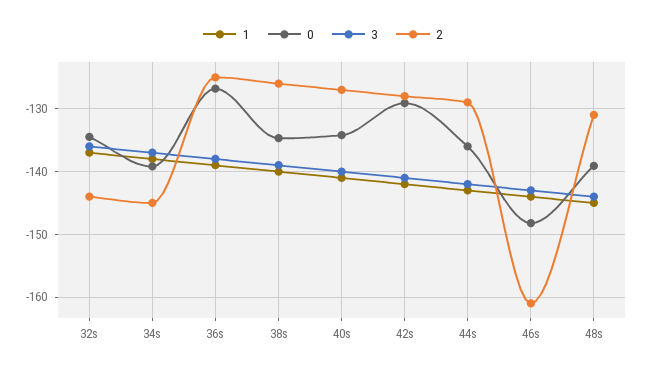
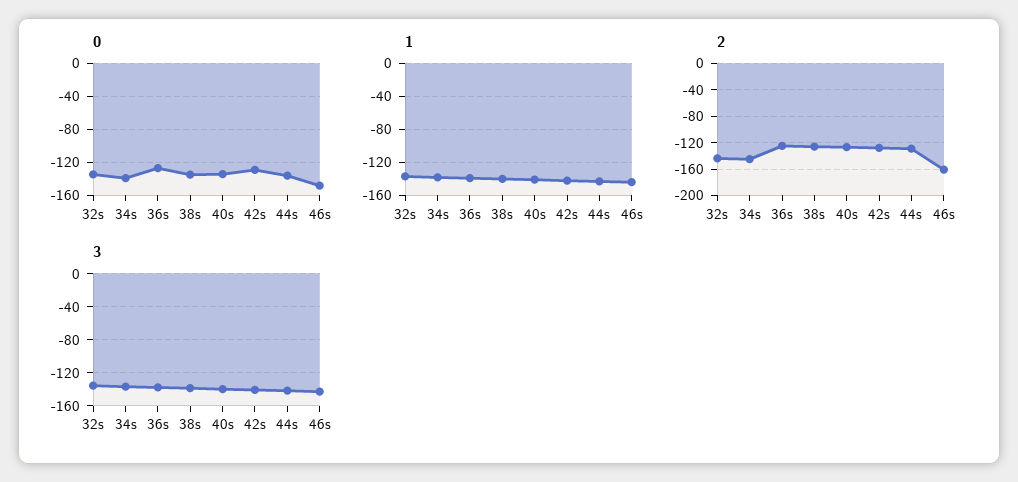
  {
    "1": {
      "32s": -137,
      "34s": -138,
      "36s": -139,
      "38s": -140,
      "40s": -141,
      "42s": -142,
      "44s": -143,
-     "46s": -144,
+     "46s": -144
-     "48s": -145
    },
    "0": {
      "32s": -135,
      "34s": -139,
      "36s": -127,
      "38s": -135,
      "40s": -134,
      "42s": -129,
      "44s": -136,
-     "46s": -148,
+     "46s": -148
-     "48s": -139
    },
    "3": {
      "32s": -136,
      "34s": -137,
      "36s": -138,
      "38s": -139,
      "40s": -140,
      "42s": -141,
      "44s": -142,
-     "46s": -143,
+     "46s": -143
-     "48s": -144
    },
    "2": {
      "32s": -144,
      "34s": -145,
      "36s": -125,
      "38s": -126,
      "40s": -127,
      "42s": -128,
      "44s": -129,
-     "46s": -161,
+     "46s": -161
-     "48s": -131
    }
  }

